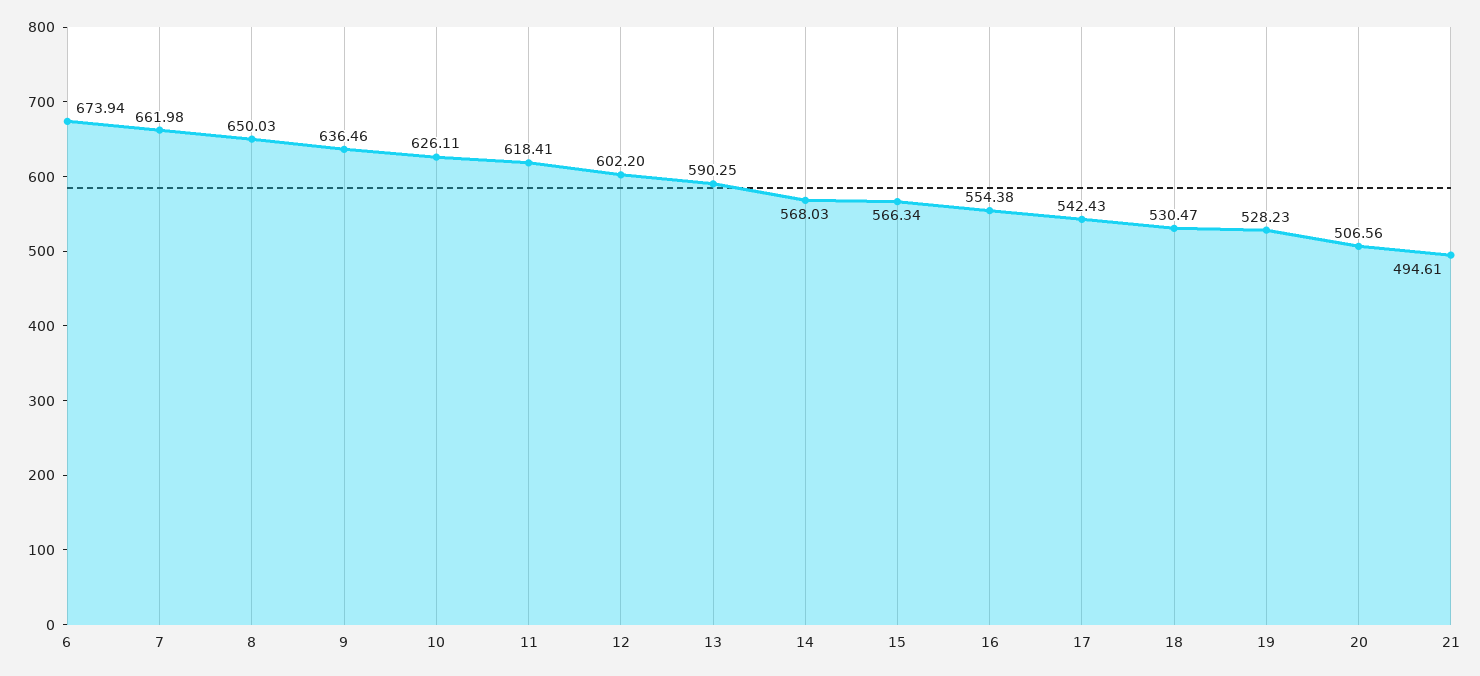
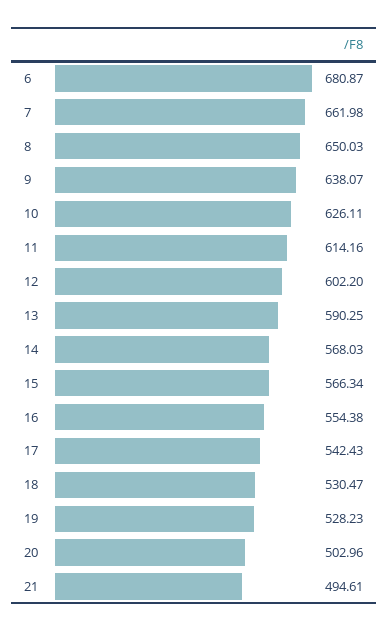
  {
-   "6": 673.94,
+   "6": 680.87,
    "7": 661.98,
    "8": 650.03,
-   "9": 636.46,
+   "9": 638.07,
    "10": 626.11,
-   "11": 618.41,
+   "11": 614.16,
    "12": 602.2,
    "13": 590.25,
    "14": 568.03,
    "15": 566.34,
    "16": 554.38,
    "17": 542.43,
    "18": 530.47,
    "19": 528.23,
-   "20": 506.56,
+   "20": 502.96,
    "21": 494.61
  }

